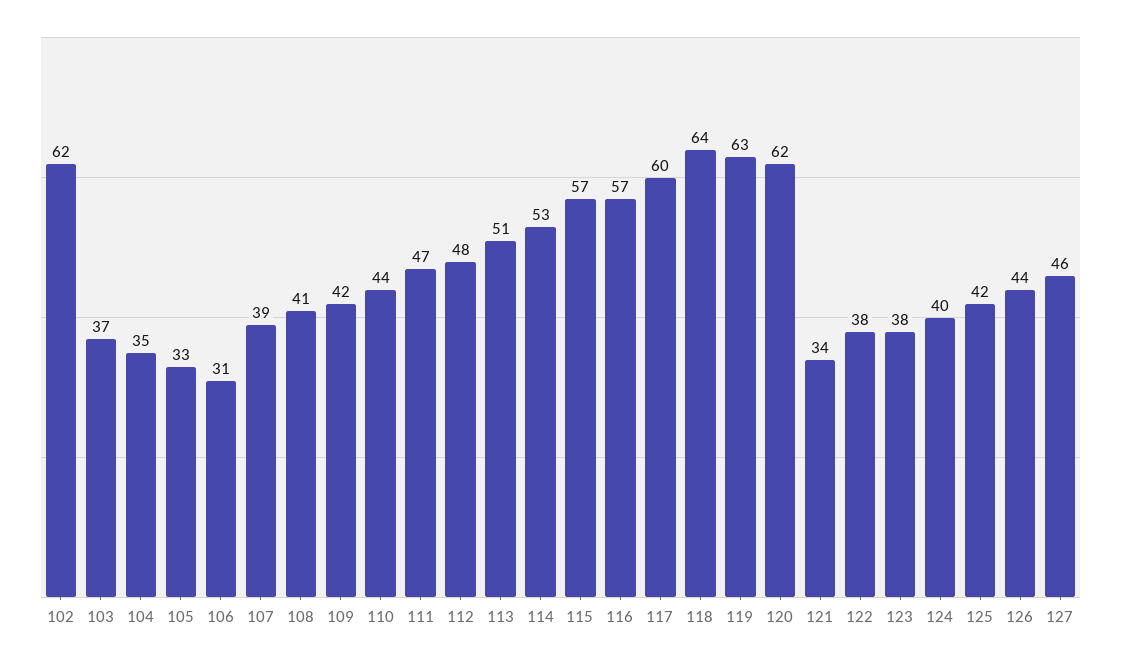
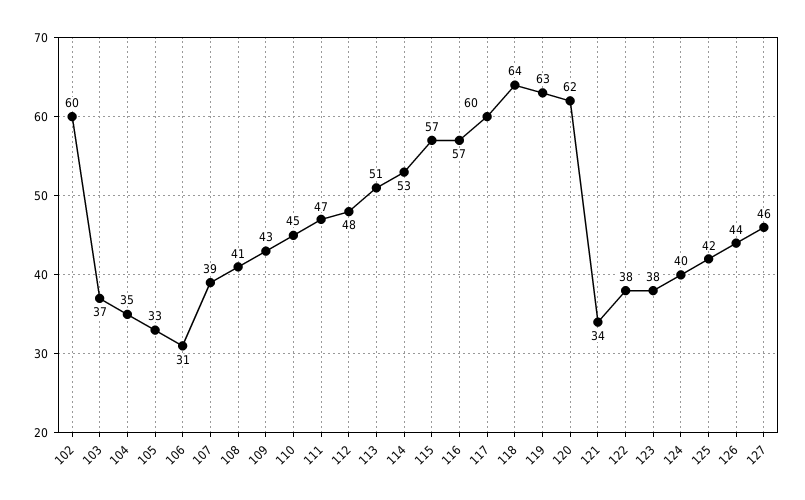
  {
-   "102": 62,
+   "102": 60,
    "103": 37,
    "104": 35,
    "105": 33,
    "106": 31,
    "107": 39,
    "108": 41,
-   "109": 42,
+   "109": 43,
-   "110": 44,
+   "110": 45,
    "111": 47,
    "112": 48,
    "113": 51,
    "114": 53,
    "115": 57,
    "116": 57,
    "117": 60,
    "118": 64,
    "119": 63,
    "120": 62,
    "121": 34,
    "122": 38,
    "123": 38,
    "124": 40,
    "125": 42,
    "126": 44,
    "127": 46
  }

